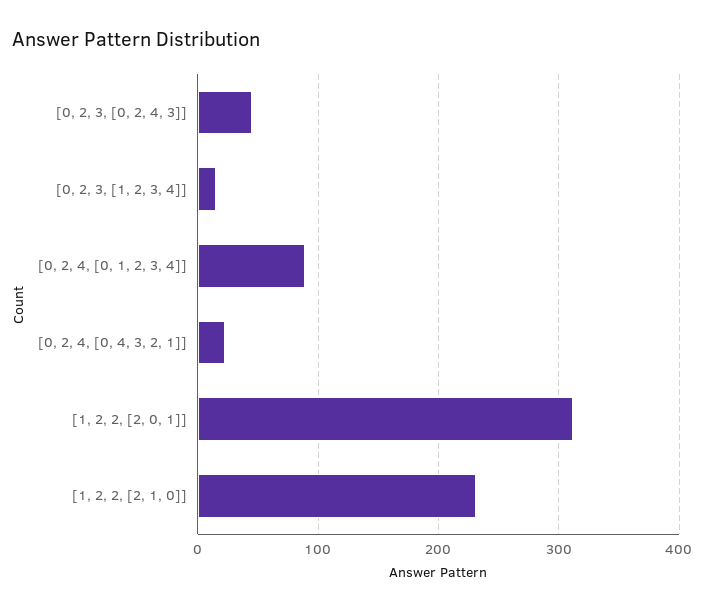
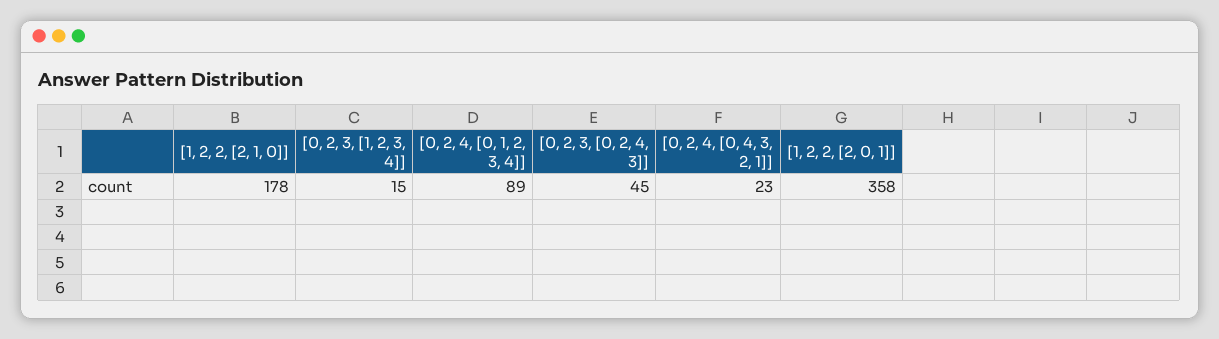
  {
    "[0, 2, 3, [0, 2, 4, 3]]": 45,
    "[0, 2, 3, [1, 2, 3, 4]]": 15,
    "[0, 2, 4, [0, 1, 2, 3, 4]]": 89,
    "[0, 2, 4, [0, 4, 3, 2, 1]]": 23,
-   "[1, 2, 2, [2, 0, 1]]": 310,
+   "[1, 2, 2, [2, 0, 1]]": 358,
-   "[1, 2, 2, [2, 1, 0]]": 230
+   "[1, 2, 2, [2, 1, 0]]": 178
  }

